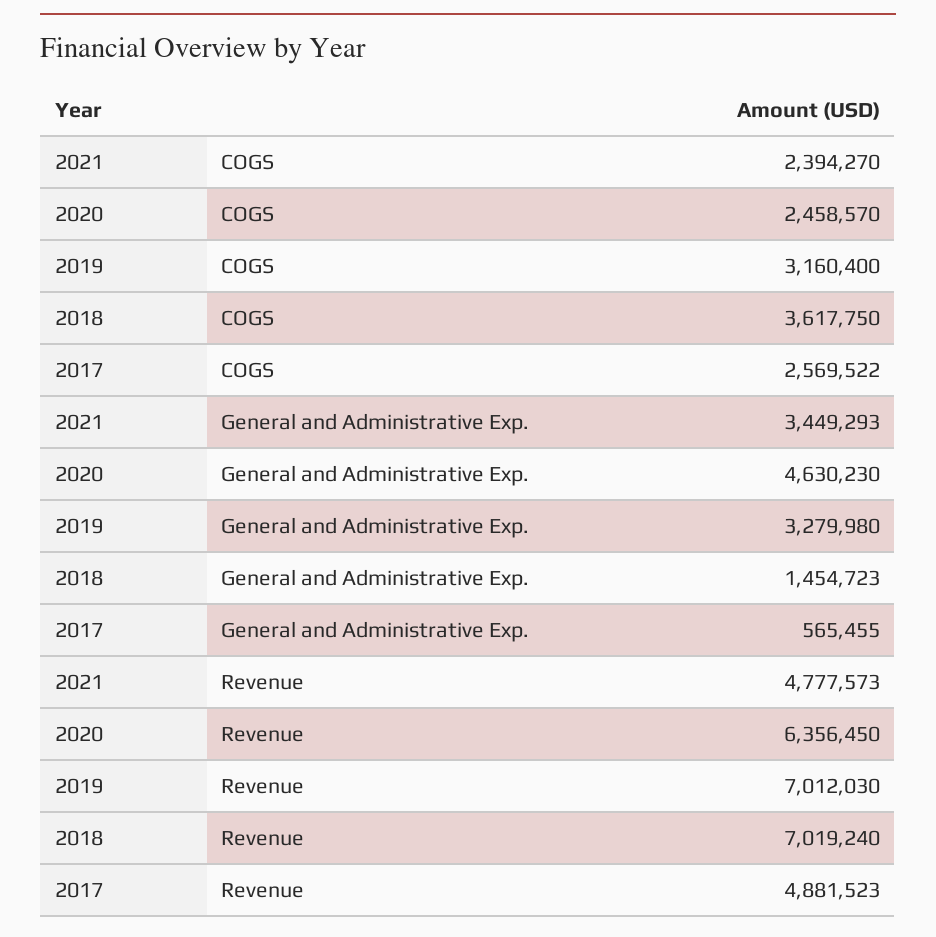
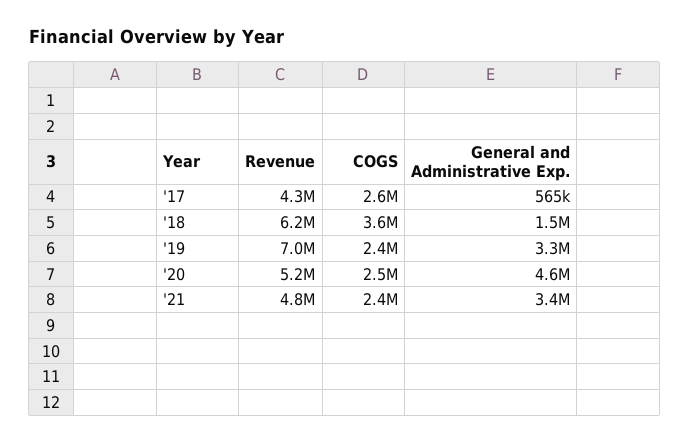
  {
    "2021": {
      "COGS": 2394270,
      "General and Administrative Exp.": 3449293,
      "Revenue": 4777573
    },
    "2020": {
      "COGS": 2458570,
      "General and Administrative Exp.": 4630230,
-     "Revenue": 6356450
+     "Revenue": 5200000
    },
    "2019": {
-     "COGS": 3160400,
+     "COGS": 2400000,
      "General and Administrative Exp.": 3279980,
      "Revenue": 7012030
    },
    "2018": {
      "COGS": 3617750,
      "General and Administrative Exp.": 1454723,
-     "Revenue": 7019240
+     "Revenue": 6200000
    },
    "2017": {
      "COGS": 2569522,
      "General and Administrative Exp.": 565455,
-     "Revenue": 4881523
+     "Revenue": 4300000
    }
  }

